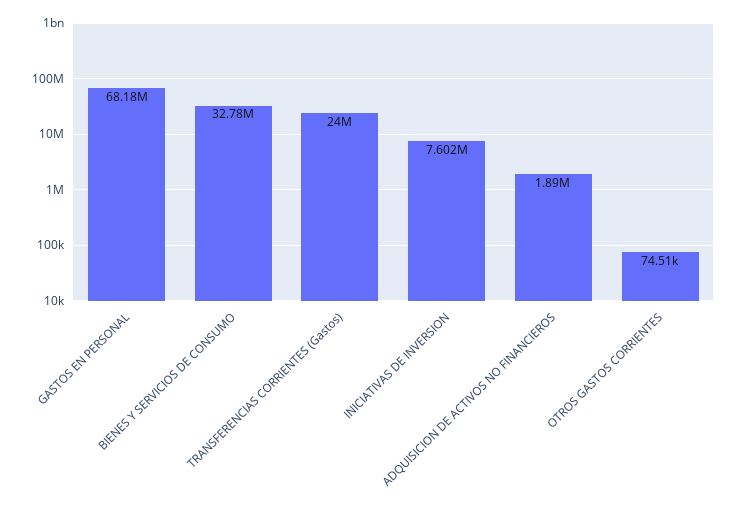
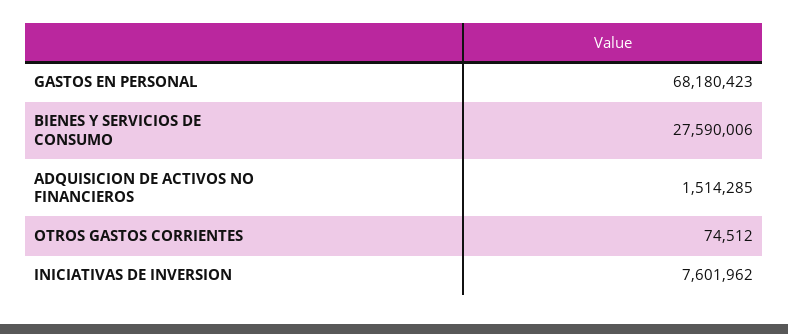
  {
    "GASTOS EN PERSONAL": 68180423,
-   "BIENES Y SERVICIOS DE CONSUMO": 32780000,
+   "BIENES Y SERVICIOS DE CONSUMO": 27590006,
-   "TRANSFERENCIAS CORRIENTES (Gastos)": 24000000,
    "INICIATIVAS DE INVERSION": 7601962,
-   "ADQUISICION DE ACTIVOS NO FINANCIEROS": 1890000,
+   "ADQUISICION DE ACTIVOS NO FINANCIEROS": 1514285,
    "OTROS GASTOS CORRIENTES": 74512
  }

